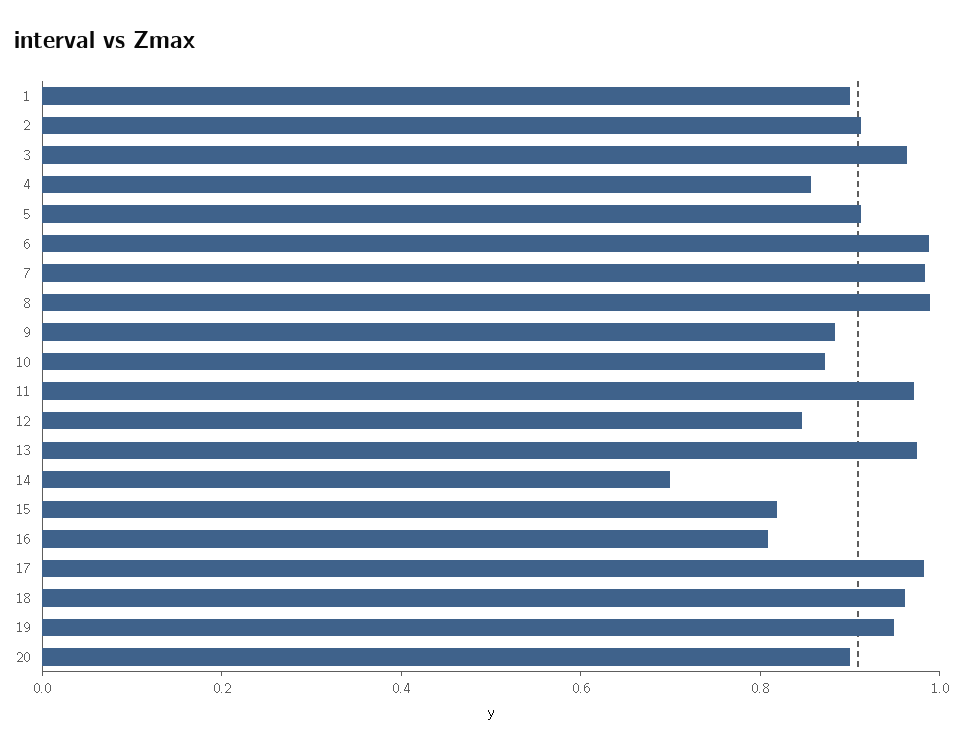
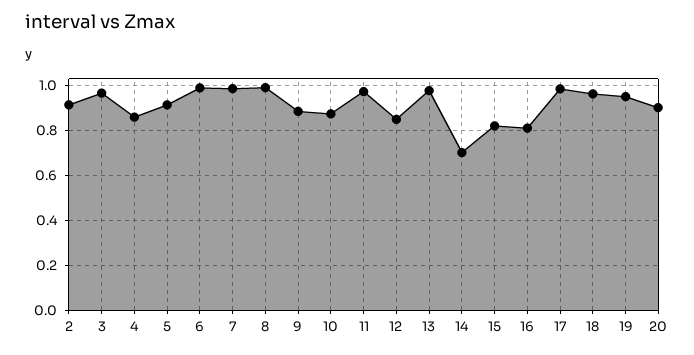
  {
-   "1": 0.9,
    "2": 0.9,
    "3": 0.95,
    "4": 0.85,
    "5": 0.9,
    "6": 1,
    "7": 1,
    "8": 1,
    "9": 0.9,
    "10": 0.85,
    "11": 0.95,
    "12": 0.85,
    "13": 1,
    "14": 0.7,
    "15": 0.8,
    "16": 0.8,
    "17": 1,
    "18": 0.95,
    "19": 0.95,
    "20": 0.9
  }

